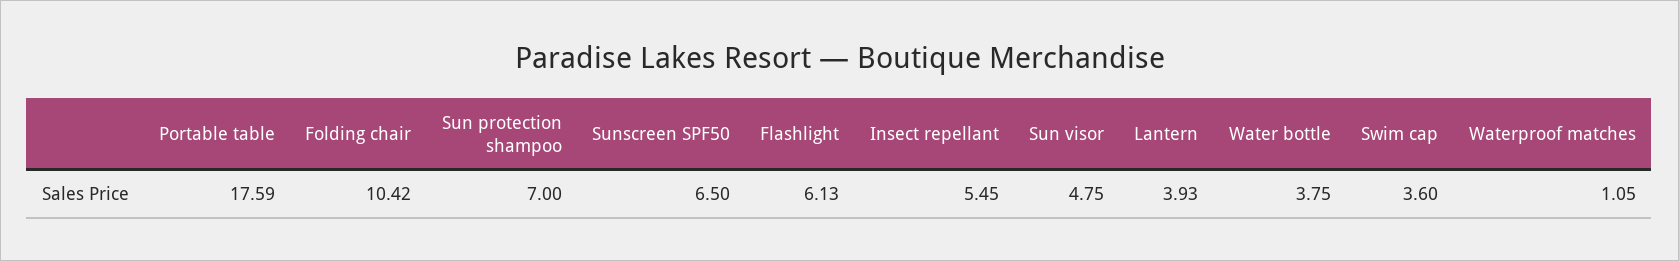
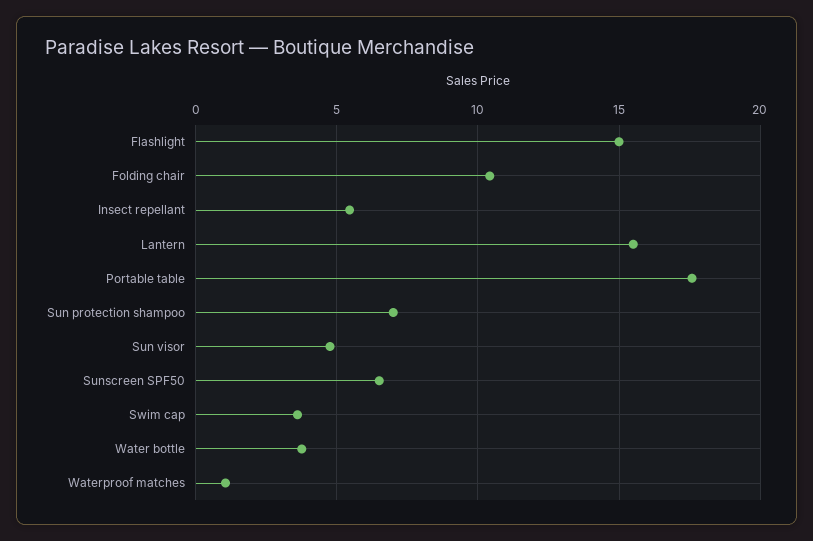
  {
    "Portable table": 17.59,
    "Folding chair": 10.42,
    "Sun protection shampoo": 7,
    "Sunscreen SPF50": 6.5,
-   "Flashlight": 6.13,
+   "Flashlight": 15,
    "Insect repellant": 5.45,
    "Sun visor": 4.75,
-   "Lantern": 3.93,
+   "Lantern": 15.5,
    "Water bottle": 3.75,
    "Swim cap": 3.6,
    "Waterproof matches": 1.05
  }

